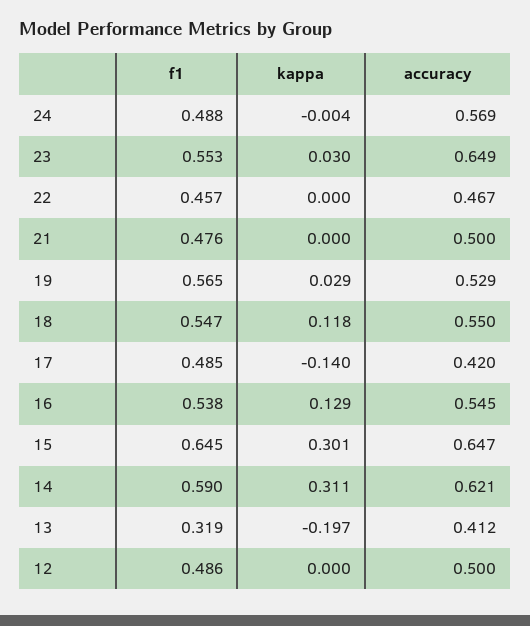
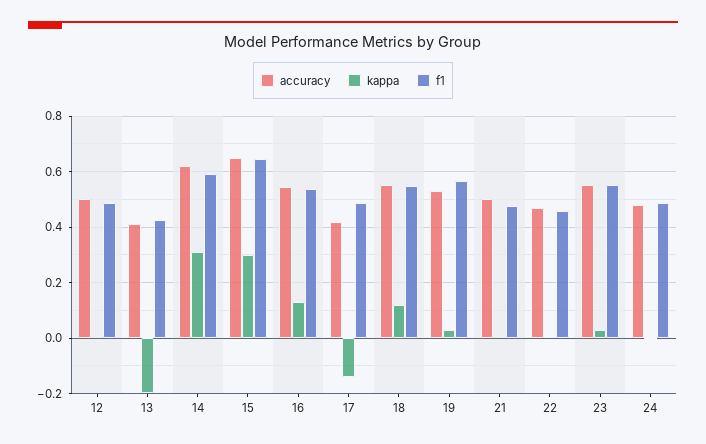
  {
    "f1": {
      "24": 0.488,
      "23": 0.553,
      "22": 0.457,
      "21": 0.476,
      "19": 0.565,
      "18": 0.547,
      "17": 0.485,
      "16": 0.538,
      "15": 0.645,
      "14": 0.59,
-     "13": 0.319,
+     "13": 0.425,
      "12": 0.486
    },
    "kappa": {
      "24": -0.004,
      "23": 0.03,
      "22": 0,
      "21": 0,
      "19": 0.029,
      "18": 0.118,
      "17": -0.14,
      "16": 0.129,
      "15": 0.301,
      "14": 0.311,
      "13": -0.197,
      "12": 0
    },
    "accuracy": {
-     "24": 0.569,
+     "24": 0.475,
-     "23": 0.649,
+     "23": 0.55,
      "22": 0.467,
      "21": 0.5,
      "19": 0.529,
      "18": 0.55,
      "17": 0.42,
      "16": 0.545,
      "15": 0.647,
      "14": 0.621,
      "13": 0.412,
      "12": 0.5
    }
  }

